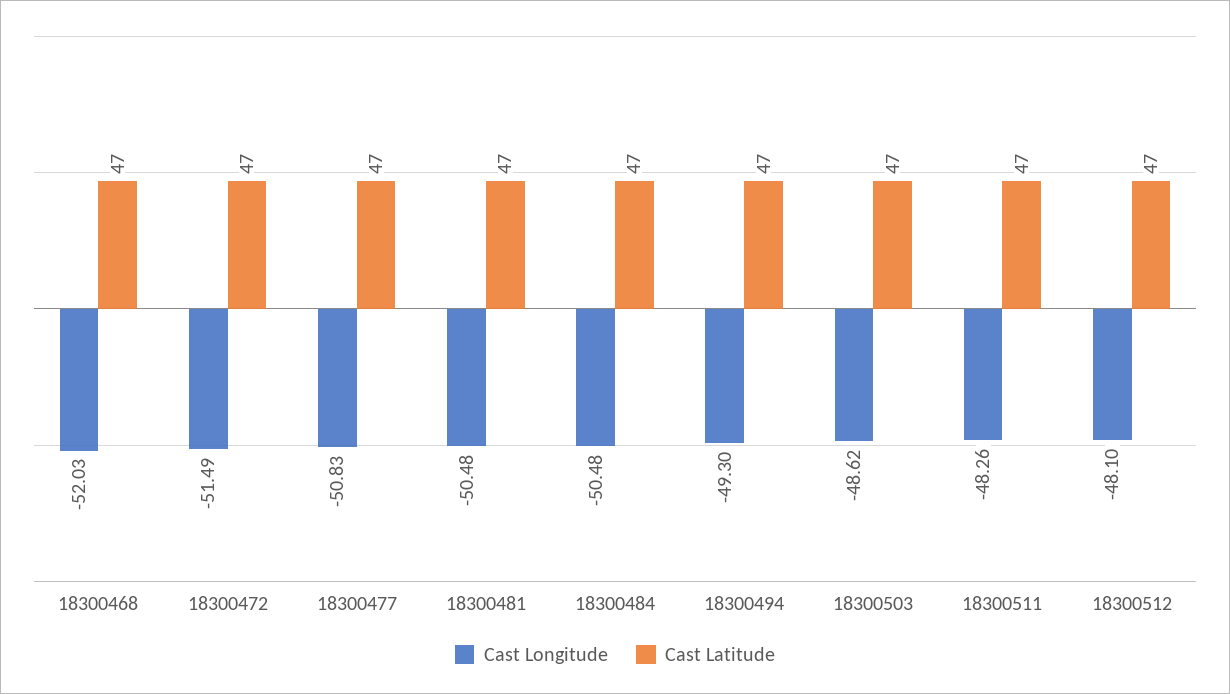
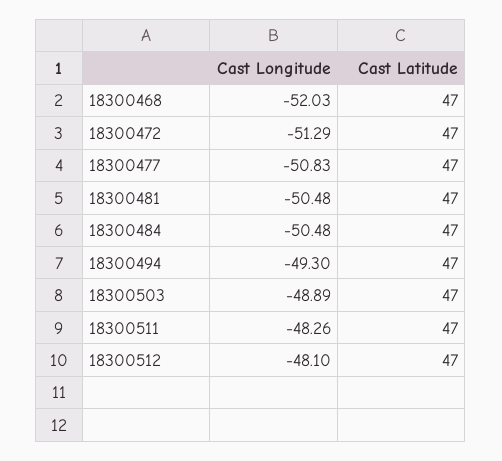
  {
    "Cast Longitude": {
      "18300468": -52.03,
-     "18300472": -51.49,
+     "18300472": -51.29,
      "18300477": -50.83,
      "18300481": -50.48,
      "18300484": -50.48,
      "18300494": -49.3,
-     "18300503": -48.62,
+     "18300503": -48.89,
      "18300511": -48.26,
      "18300512": -48.1
    },
    "Cast Latitude": {
      "18300468": 47,
      "18300472": 47,
      "18300477": 47,
      "18300481": 47,
      "18300484": 47,
      "18300494": 47,
      "18300503": 47,
      "18300511": 47,
      "18300512": 47
    }
  }

